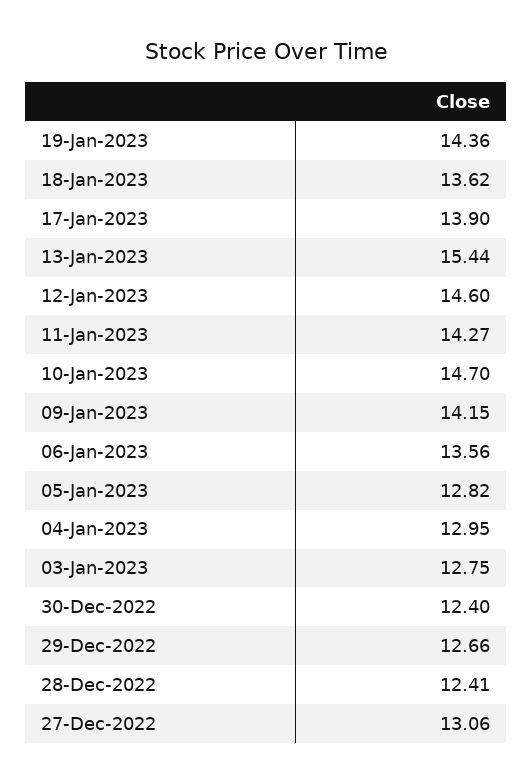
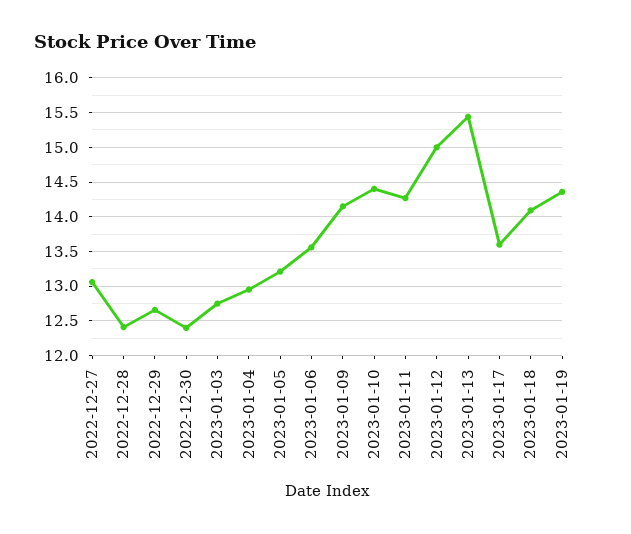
  {
    "19-Jan-2023": 14.36,
-   "18-Jan-2023": 13.62,
+   "18-Jan-2023": 14.1,
-   "17-Jan-2023": 13.9,
+   "17-Jan-2023": 13.6,
    "13-Jan-2023": 15.44,
-   "12-Jan-2023": 14.6,
+   "12-Jan-2023": 15,
    "11-Jan-2023": 14.27,
-   "10-Jan-2023": 14.7,
+   "10-Jan-2023": 14.4,
    "09-Jan-2023": 14.15,
    "06-Jan-2023": 13.56,
-   "05-Jan-2023": 12.82,
+   "05-Jan-2023": 13.2,
    "04-Jan-2023": 12.95,
    "03-Jan-2023": 12.75,
    "30-Dec-2022": 12.4,
    "29-Dec-2022": 12.66,
    "28-Dec-2022": 12.41,
    "27-Dec-2022": 13.06
  }

